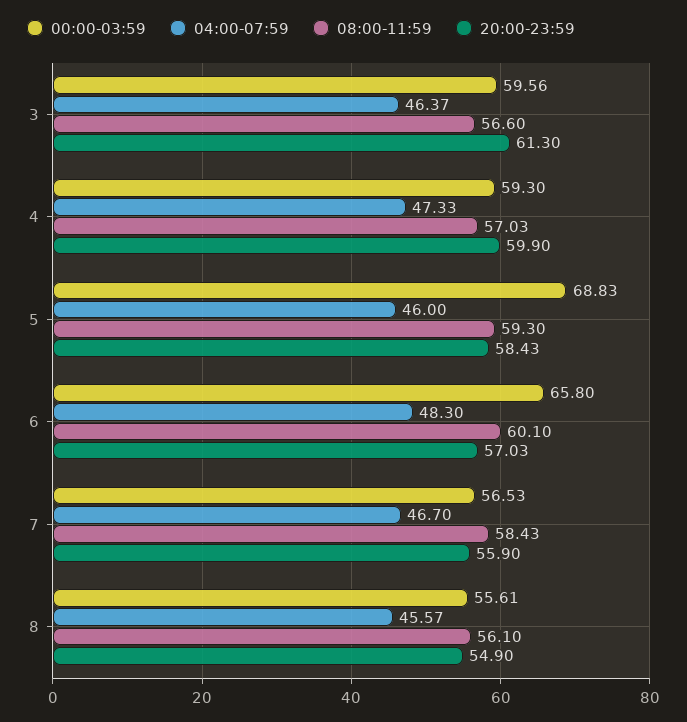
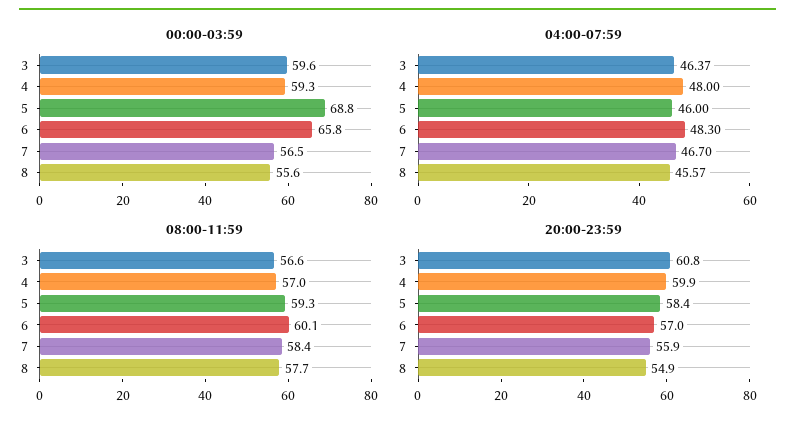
  {
    "00:00-03:59": {
      "3": 59.56,
      "4": 59.3,
      "5": 68.83,
      "6": 65.8,
      "7": 56.53,
      "8": 55.61
    },
    "04:00-07:59": {
      "3": 46.37,
-     "4": 47.33,
+     "4": 48,
      "5": 46,
      "6": 48.3,
      "7": 46.7,
      "8": 45.57
    },
    "08:00-11:59": {
      "3": 56.6,
      "4": 57.03,
      "5": 59.3,
      "6": 60.1,
      "7": 58.43,
-     "8": 56.1
+     "8": 57.7
    },
    "20:00-23:59": {
-     "3": 61.3,
+     "3": 60.8,
      "4": 59.9,
      "5": 58.43,
      "6": 57.03,
      "7": 55.9,
      "8": 54.9
    }
  }

